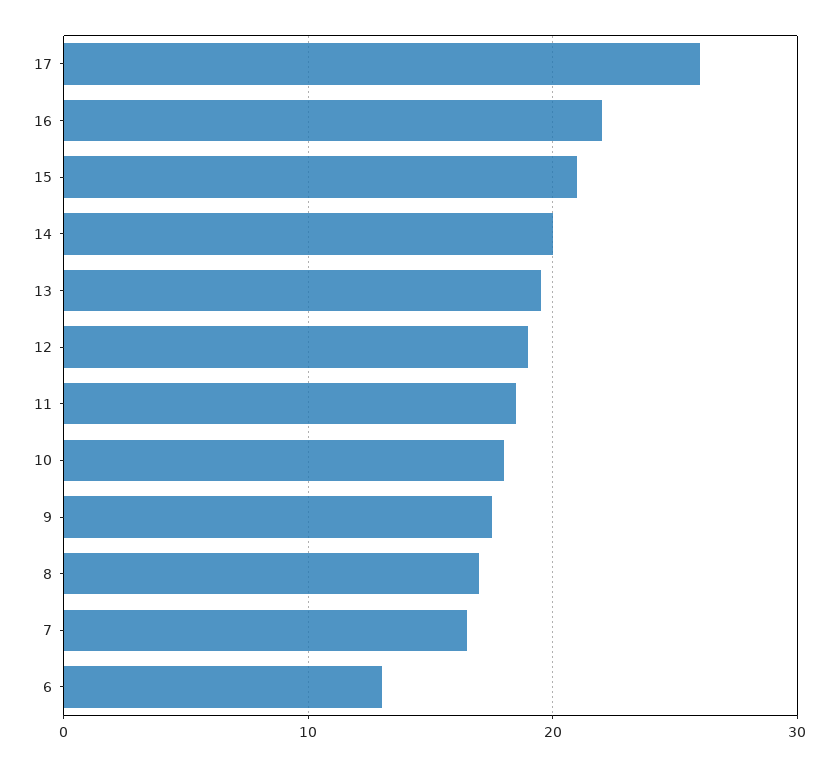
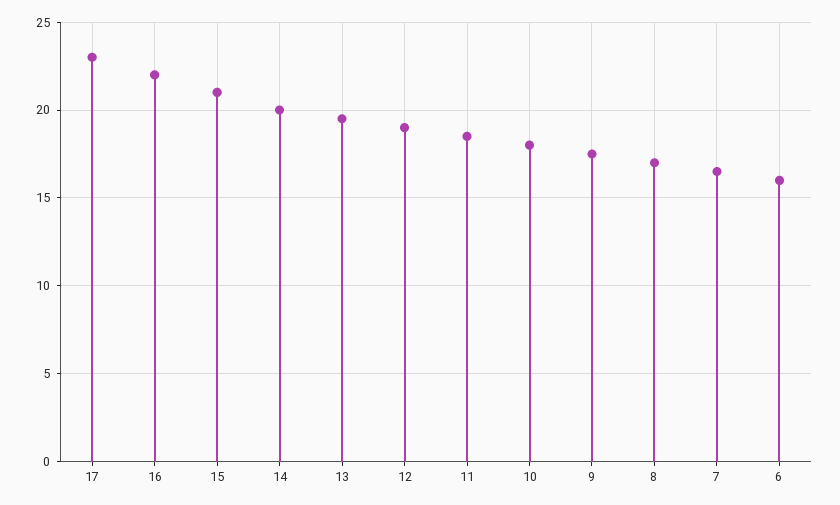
  {
-   "17": 26,
+   "17": 23,
    "16": 22,
    "15": 21,
    "14": 20,
    "13": 19.5,
    "12": 19,
    "11": 18.5,
    "10": 18,
    "9": 17.5,
    "8": 17,
    "7": 16.5,
-   "6": 13
+   "6": 16
  }

